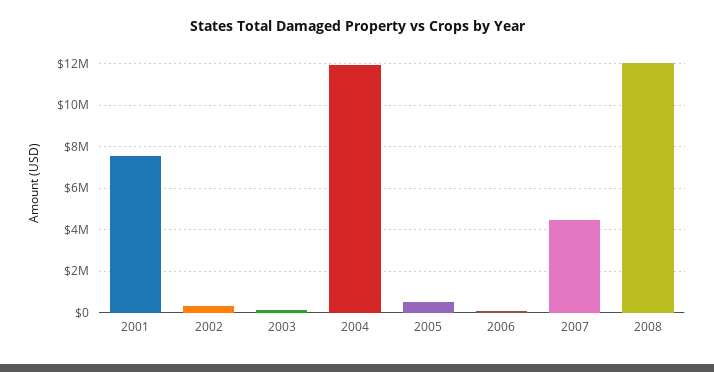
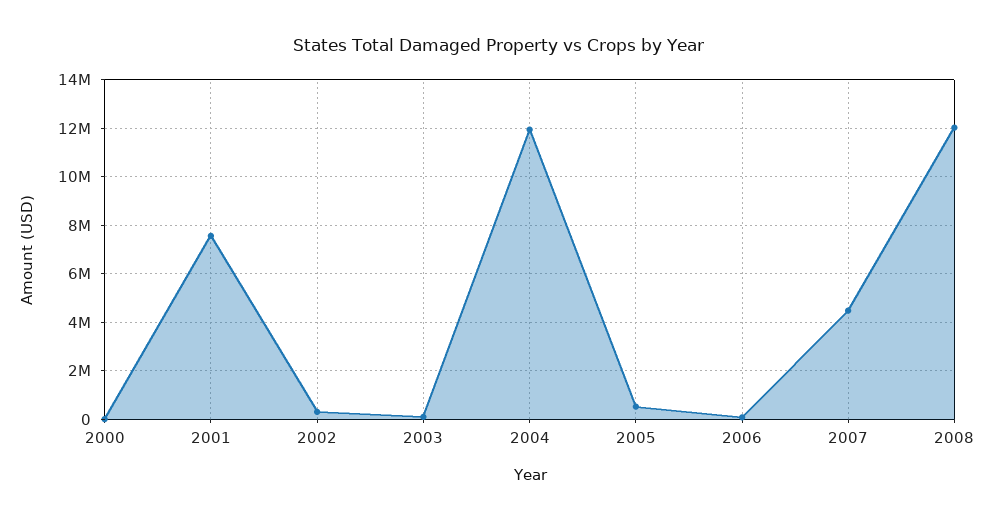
  {
    "2001": 7500000,
    "2002": 250000,
    "2003": 0,
    "2004": 12000000,
    "2005": 500000,
    "2006": 0,
    "2007": 4500000,
-   "2008": 12000000
+   "2008": 12000000,
+   "2000": 0
  }

